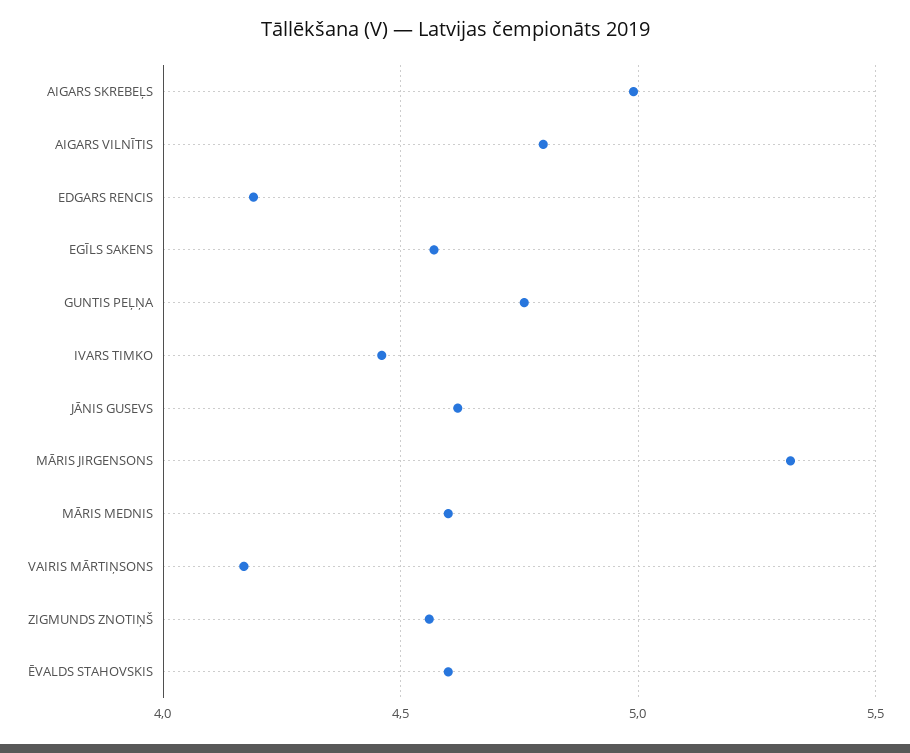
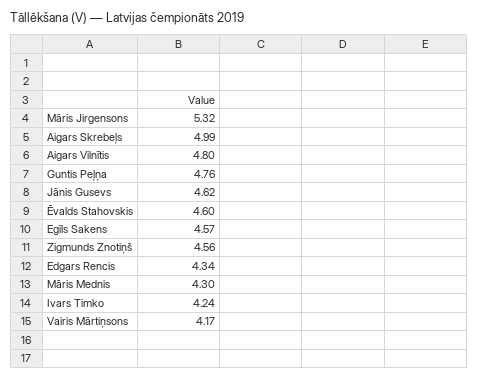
  {
    "AIGARS SKREBEĻS": 4.99,
    "AIGARS VILNĪTIS": 4.8,
-   "EDGARS RENCIS": 4.2,
+   "EDGARS RENCIS": 4.34,
    "EGĪLS SAKENS": 4.57,
    "GUNTIS PEĻŅA": 4.76,
-   "IVARS TIMKO": 4.45,
+   "IVARS TIMKO": 4.24,
    "JĀNIS GUSEVS": 4.62,
    "MĀRIS JIRGENSONS": 5.32,
-   "MĀRIS MEDNIS": 4.6,
+   "MĀRIS MEDNIS": 4.3,
    "VAIRIS MĀRTIŅSONS": 4.17,
    "ZIGMUNDS ZNOTIŅŠ": 4.56,
    "ĒVALDS STAHOVSKIS": 4.6
  }

